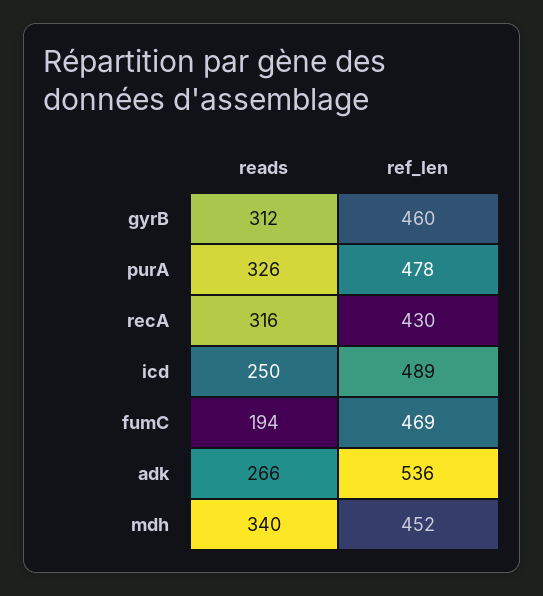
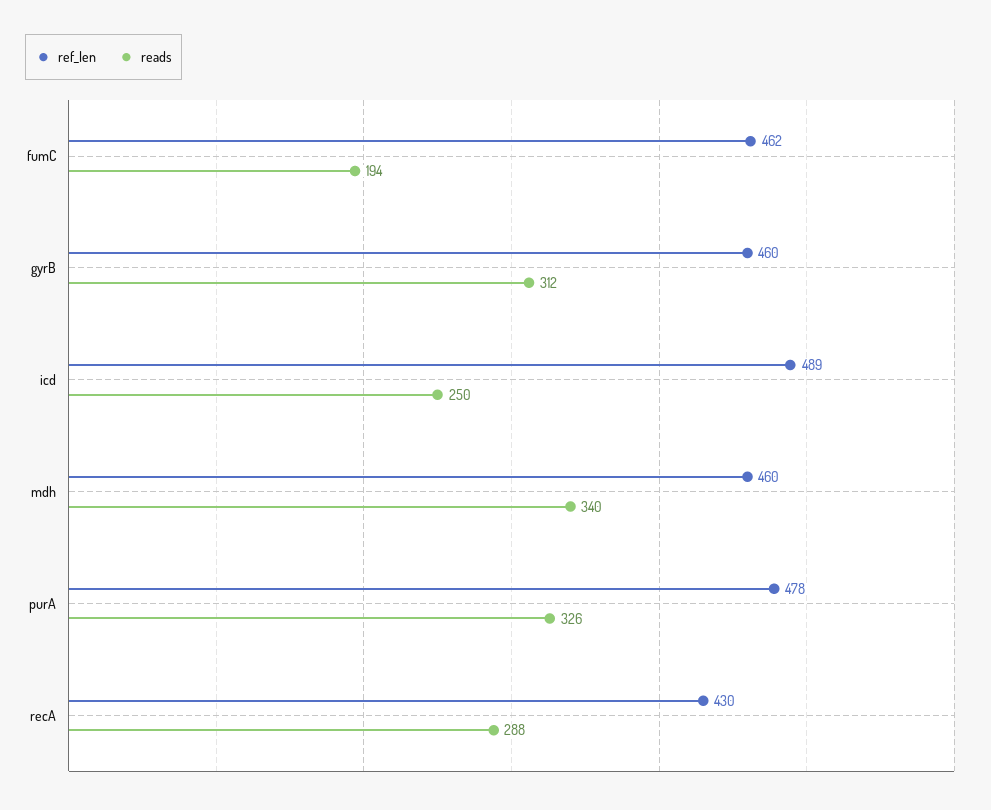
  {
    "reads": {
      "gyrB": 312,
      "purA": 326,
-     "recA": 316,
+     "recA": 288,
      "icd": 250,
      "fumC": 194,
-     "adk": 266,
      "mdh": 340
    },
    "ref_len": {
      "gyrB": 460,
      "purA": 478,
      "recA": 430,
      "icd": 489,
-     "fumC": 469,
+     "fumC": 462,
-     "adk": 536,
-     "mdh": 452
+     "mdh": 460
    }
  }

